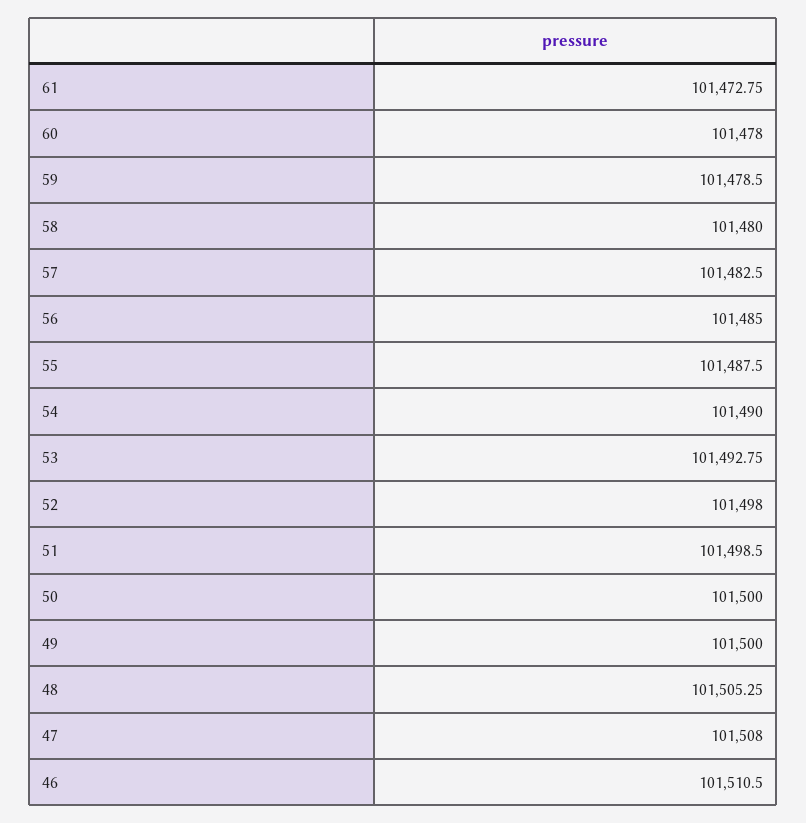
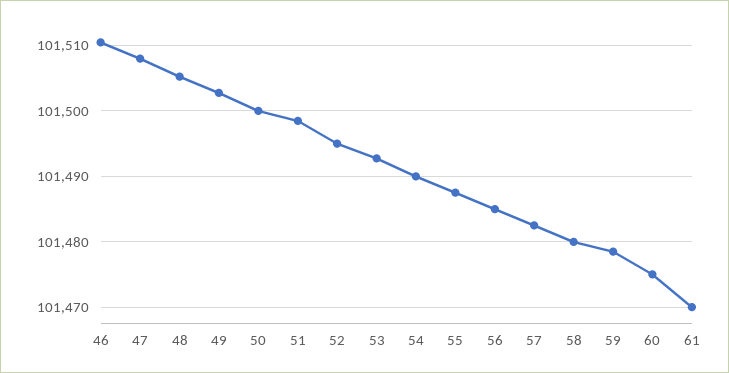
  {
-   "61": 101472.75,
+   "61": 101470,
-   "60": 101478,
+   "60": 101475,
    "59": 101478.5,
    "58": 101480,
    "57": 101482.5,
    "56": 101485,
    "55": 101487.5,
    "54": 101490,
    "53": 101492.75,
-   "52": 101498,
+   "52": 101495,
    "51": 101498.5,
    "50": 101500,
-   "49": 101500,
+   "49": 101503,
    "48": 101505.25,
    "47": 101508,
    "46": 101510.5
  }

